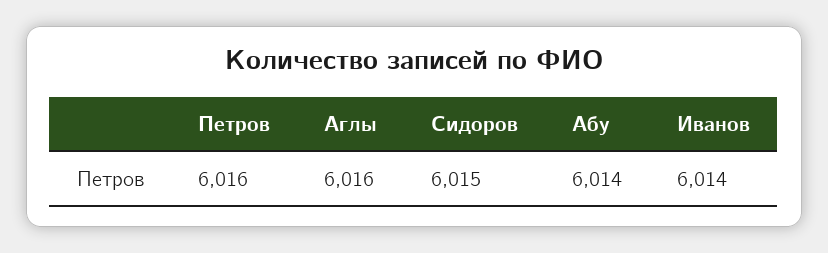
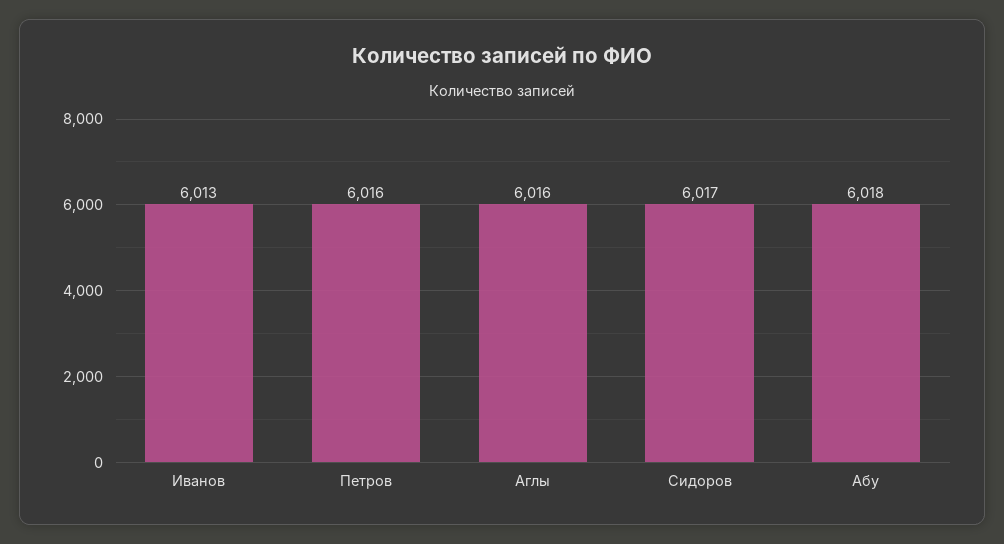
  {
    "Петров": 6016,
    "Аглы": 6016,
-   "Сидоров": 6015,
+   "Сидоров": 6017,
-   "Абу": 6014,
+   "Абу": 6018,
-   "Иванов": 6014
+   "Иванов": 6013
  }

